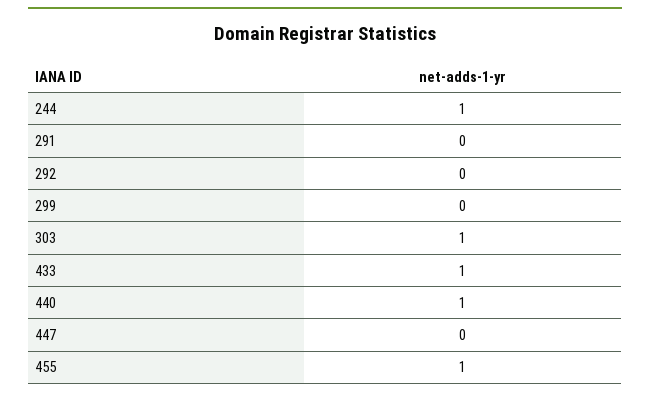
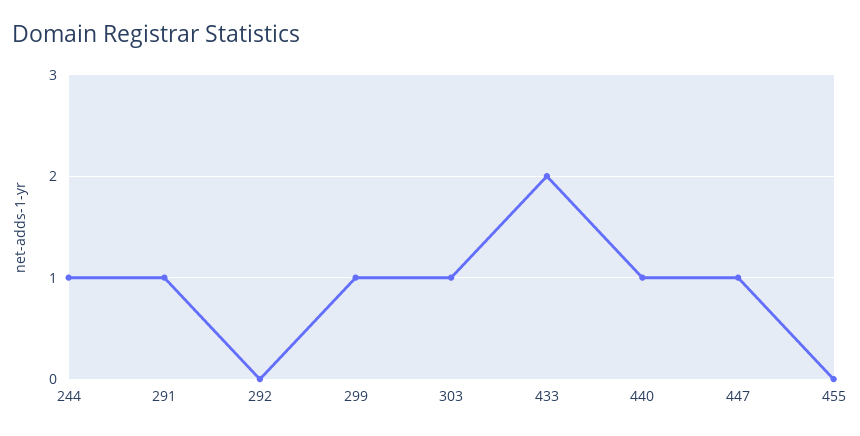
  {
    "244": 1,
-   "291": 0,
+   "291": 1,
    "292": 0,
-   "299": 0,
+   "299": 1,
    "303": 1,
-   "433": 1,
+   "433": 2,
    "440": 1,
-   "447": 0,
+   "447": 1,
-   "455": 1
+   "455": 0
  }

